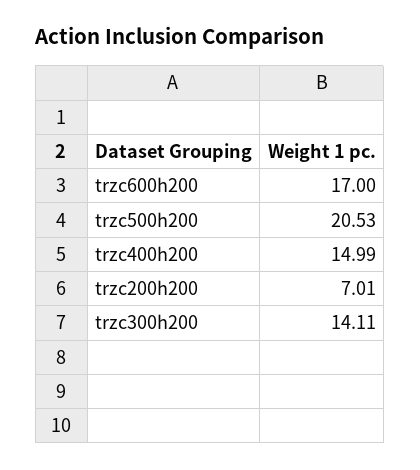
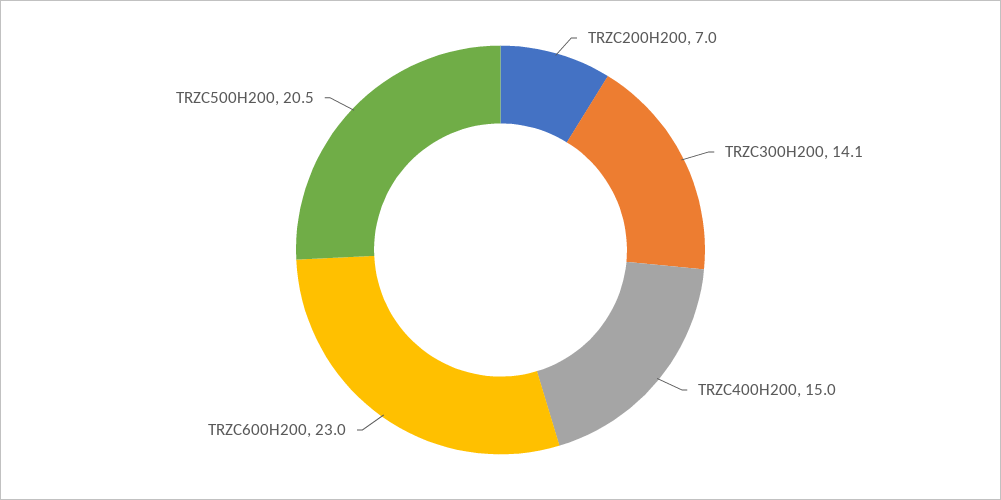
  {
-   "trzc600h200": 17,
+   "trzc600h200": 23,
    "trzc500h200": 20.53,
    "trzc400h200": 14.99,
    "trzc200h200": 7.01,
    "trzc300h200": 14.11
  }

